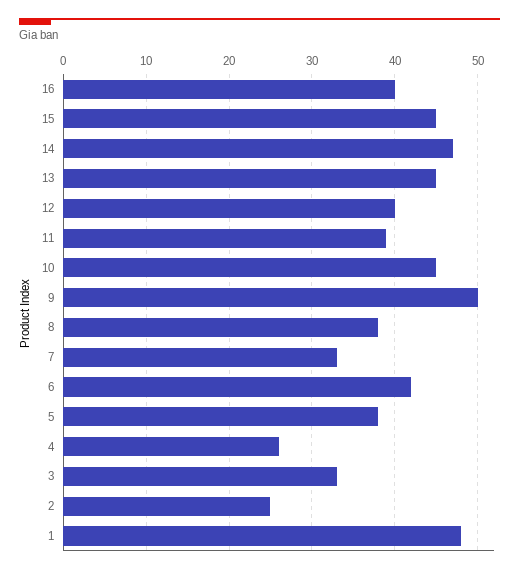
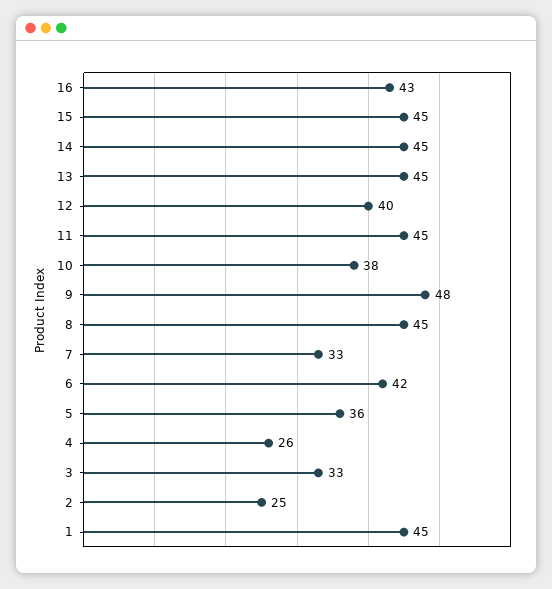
  {
-   "16": 40,
+   "16": 43,
    "15": 45,
-   "14": 47,
+   "14": 45,
    "13": 45,
    "12": 40,
-   "11": 39,
+   "11": 45,
-   "10": 45,
+   "10": 38,
-   "9": 50,
+   "9": 48,
-   "8": 38,
+   "8": 45,
    "7": 33,
    "6": 42,
-   "5": 38,
+   "5": 36,
    "4": 26,
    "3": 33,
    "2": 25,
-   "1": 48
+   "1": 45
  }

